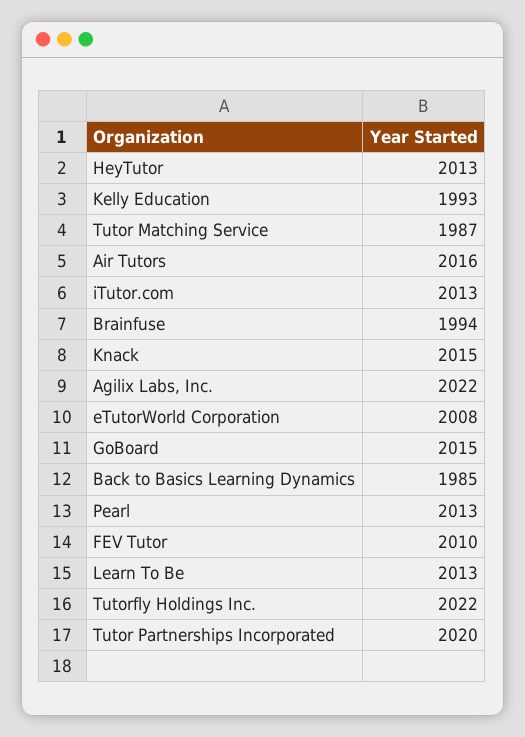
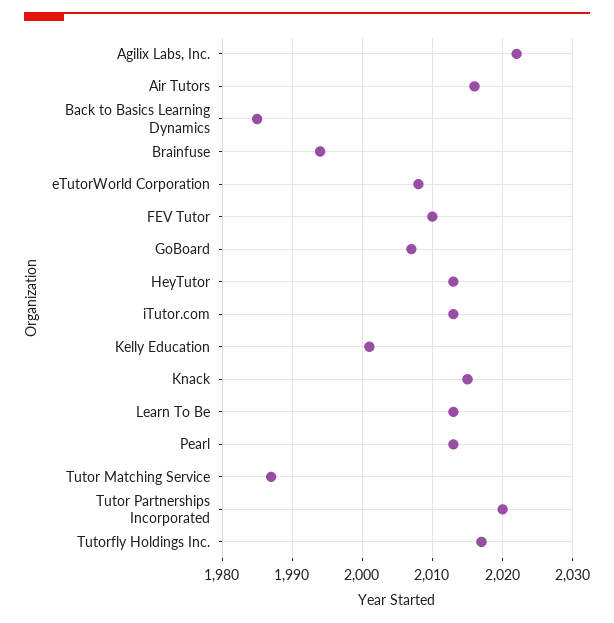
  {
    "HeyTutor": 2013,
-   "Kelly Education": 1993,
+   "Kelly Education": 2001,
    "Tutor Matching Service": 1987,
    "Air Tutors": 2016,
    "iTutor.com": 2013,
    "Brainfuse": 1994,
    "Knack": 2015,
    "Agilix Labs, Inc.": 2022,
    "eTutorWorld Corporation": 2008,
-   "GoBoard": 2015,
+   "GoBoard": 2007,
    "Back to Basics Learning Dynamics": 1985,
    "Pearl": 2013,
    "FEV Tutor": 2010,
    "Learn To Be": 2013,
-   "Tutorfly Holdings Inc.": 2022,
+   "Tutorfly Holdings Inc.": 2017,
    "Tutor Partnerships Incorporated": 2020
  }

